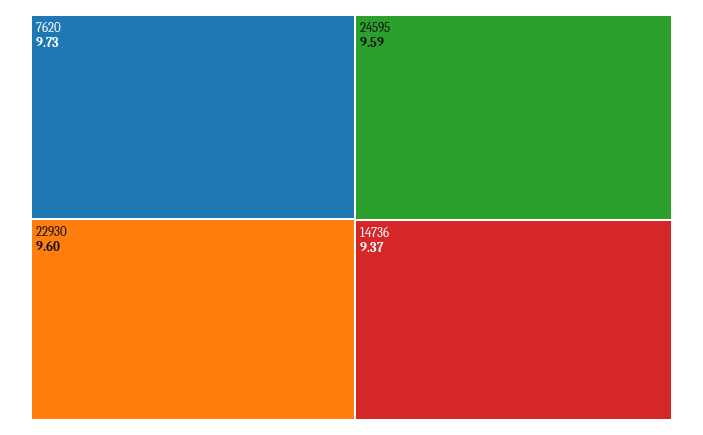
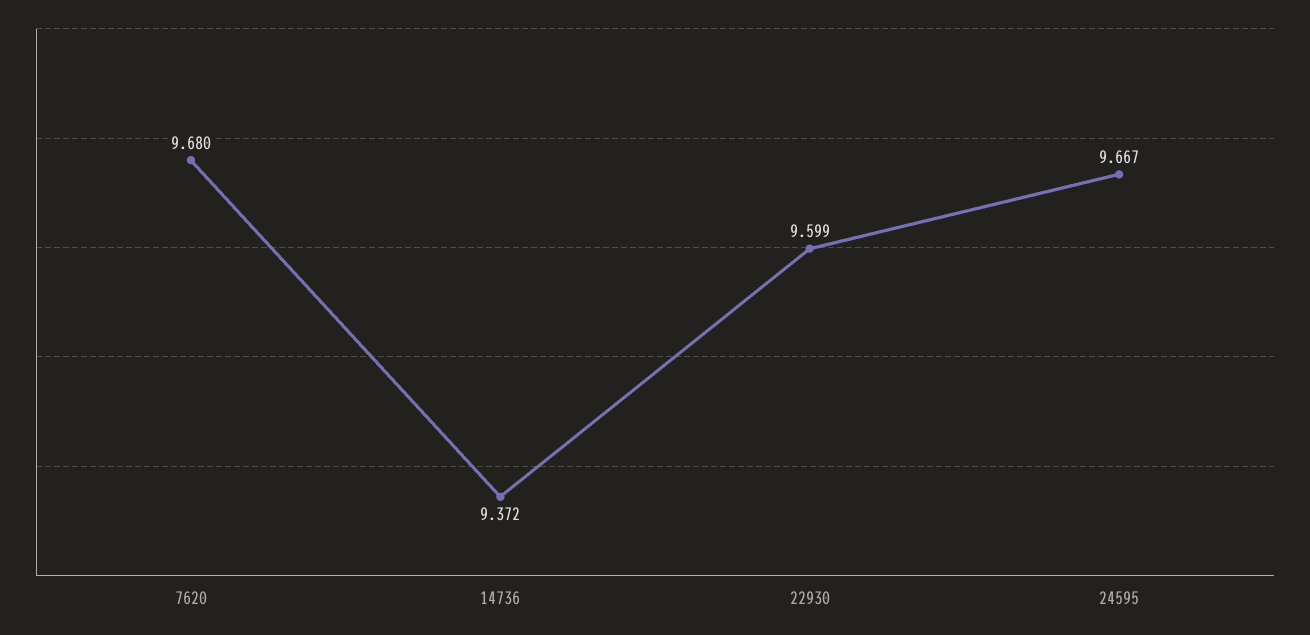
  {
-   "7620": 9.73,
+   "7620": 9.68,
    "22930": 9.599,
-   "24595": 9.59,
+   "24595": 9.667,
    "14736": 9.372
  }

